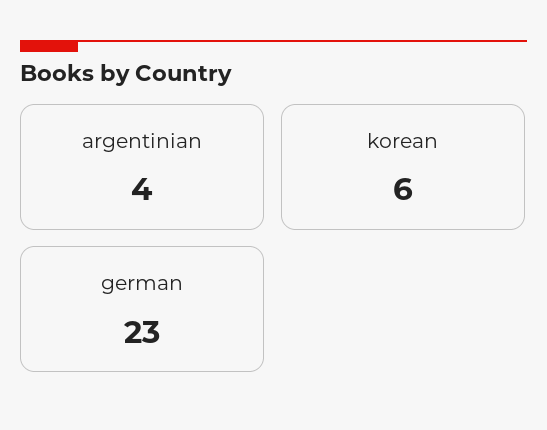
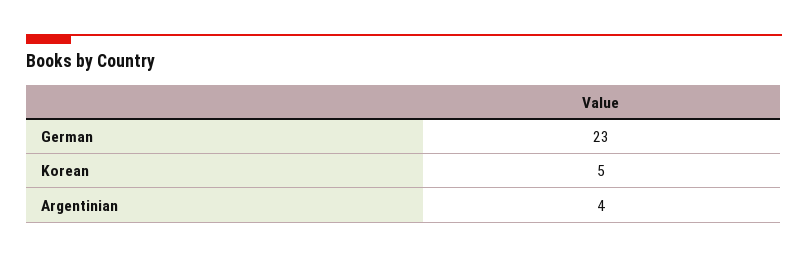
  {
    "argentinian": 4,
-   "korean": 6,
+   "korean": 5,
    "german": 23
  }

